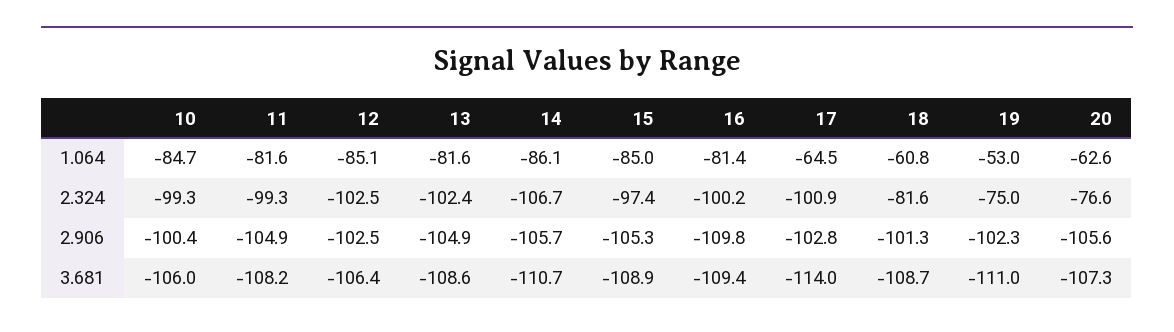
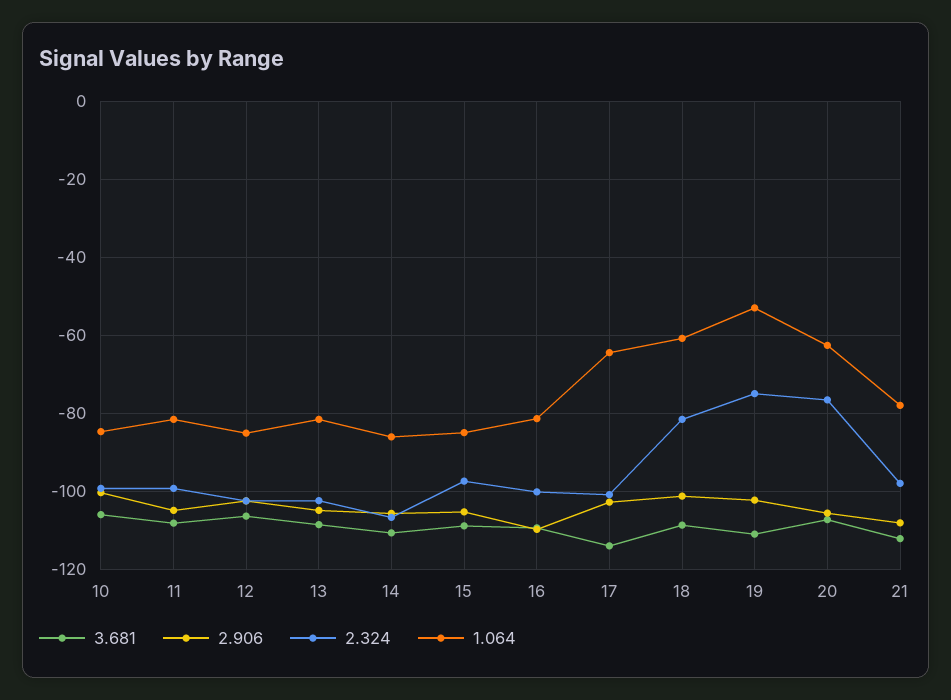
  {
    "1.064": {
      "10": -84.7,
      "11": -81.6,
      "12": -85.1,
      "13": -81.6,
      "14": -86.1,
      "15": -85,
      "16": -81.4,
      "17": -64.5,
      "18": -60.8,
      "19": -53,
-     "20": -62.6
+     "20": -62.6,
+     "21": -78
    },
    "2.324": {
      "10": -99.3,
      "11": -99.3,
      "12": -102.5,
      "13": -102.4,
      "14": -106.7,
      "15": -97.4,
      "16": -100.2,
      "17": -100.9,
      "18": -81.6,
      "19": -75,
-     "20": -76.6
+     "20": -76.6,
+     "21": -98
    },
    "2.906": {
      "10": -100.4,
      "11": -104.9,
      "12": -102.5,
      "13": -104.9,
      "14": -105.7,
      "15": -105.3,
      "16": -109.8,
      "17": -102.8,
      "18": -101.3,
      "19": -102.3,
-     "20": -105.6
+     "20": -105.6,
+     "21": -108
    },
    "3.681": {
      "10": -106,
      "11": -108.2,
      "12": -106.4,
      "13": -108.6,
      "14": -110.7,
      "15": -108.9,
      "16": -109.4,
      "17": -114,
      "18": -108.7,
      "19": -111,
-     "20": -107.3
+     "20": -107.3,
+     "21": -112
    }
  }

